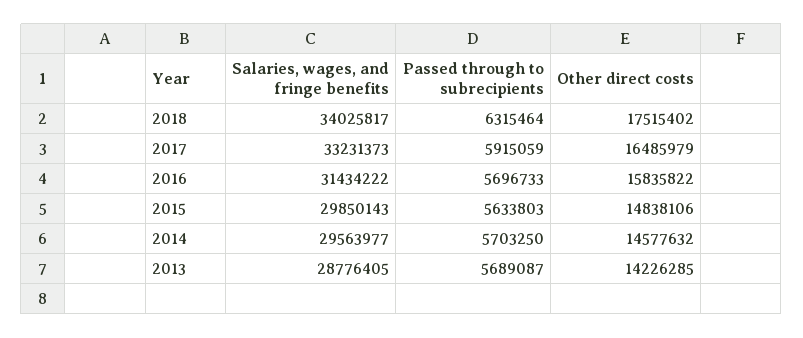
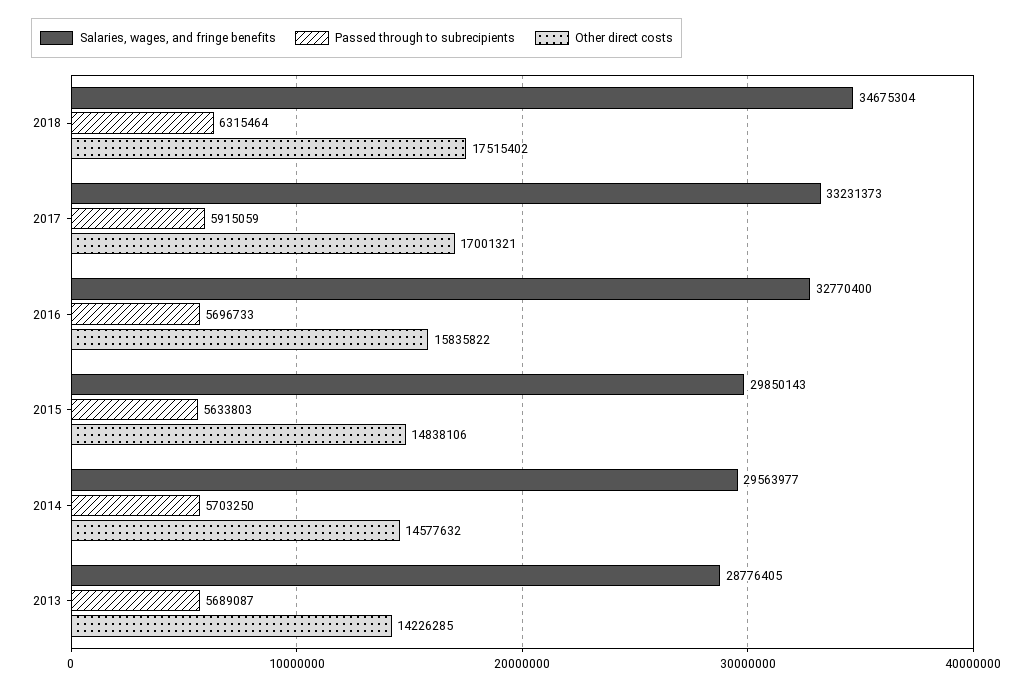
  {
    "Salaries, wages, and fringe benefits": {
-     "2018": 34025817,
+     "2018": 34675304,
      "2017": 33231373,
-     "2016": 31434222,
+     "2016": 32770400,
      "2015": 29850143,
      "2014": 29563977,
      "2013": 28776405
    },
    "Passed through to subrecipients": {
      "2018": 6315464,
      "2017": 5915059,
      "2016": 5696733,
      "2015": 5633803,
      "2014": 5703250,
      "2013": 5689087
    },
    "Other direct costs": {
      "2018": 17515402,
-     "2017": 16485979,
+     "2017": 17001321,
      "2016": 15835822,
      "2015": 14838106,
      "2014": 14577632,
      "2013": 14226285
    }
  }

